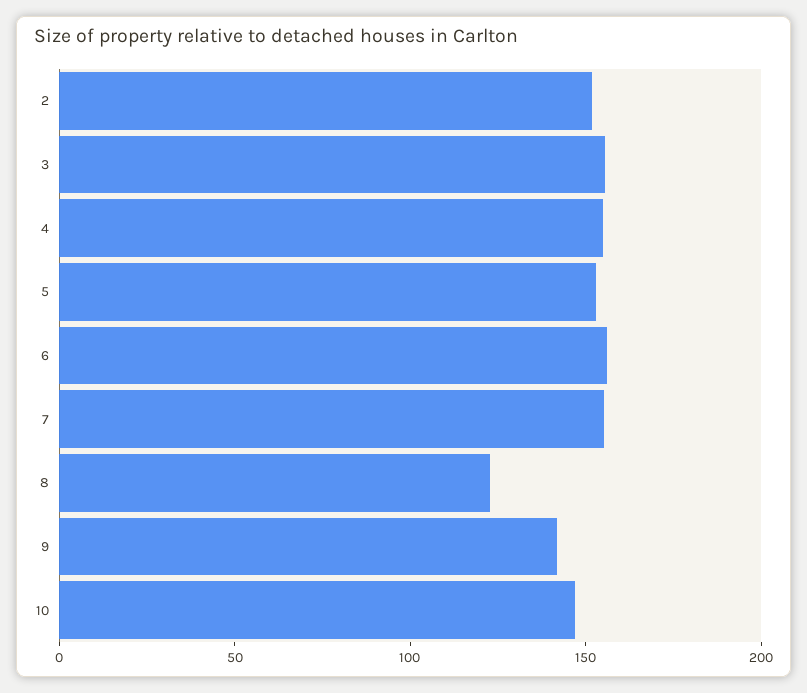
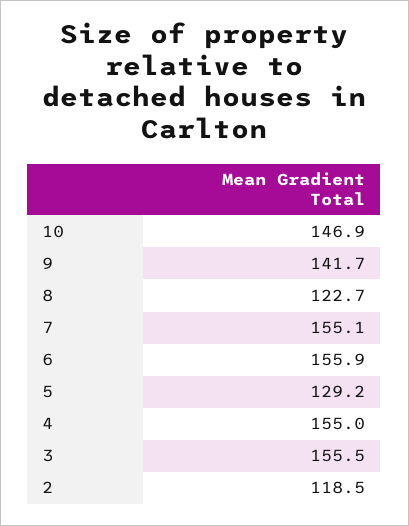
  {
-   "2": 150,
+   "2": 118.5,
    "3": 155.5,
    "4": 155,
-   "5": 150,
+   "5": 129.2,
    "6": 155.9,
    "7": 155.1,
    "8": 122.7,
    "9": 141.7,
    "10": 146.9
  }

